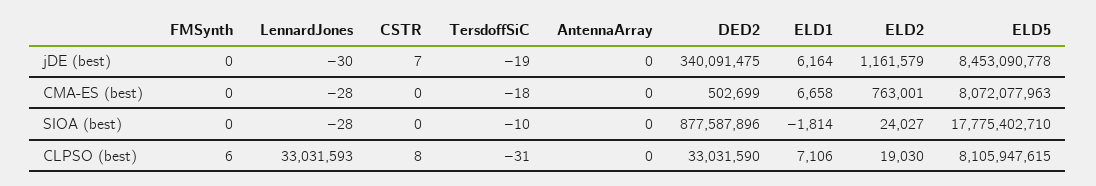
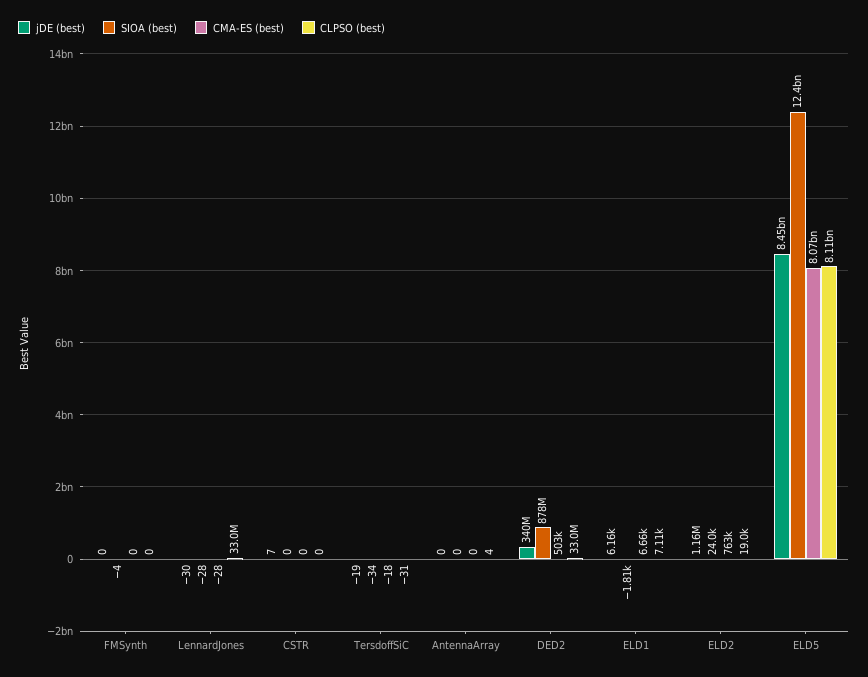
  {
    "jDE (best)": {
      "FMSynth": 0,
      "LennardJones": -30,
      "CSTR": 7,
      "TersdoffSiC": -19,
      "AntennaArray": 0,
      "DED2": 340091475,
      "ELD1": 6164,
      "ELD2": 1161579,
      "ELD5": 8453090778
    },
    "CMA-ES (best)": {
      "FMSynth": 0,
      "LennardJones": -28,
      "CSTR": 0,
      "TersdoffSiC": -18,
      "AntennaArray": 0,
      "DED2": 502699,
      "ELD1": 6658,
      "ELD2": 763001,
      "ELD5": 8072077963
    },
    "SIOA (best)": {
-     "FMSynth": 0,
+     "FMSynth": -4,
      "LennardJones": -28,
      "CSTR": 0,
-     "TersdoffSiC": -10,
+     "TersdoffSiC": -34,
      "AntennaArray": 0,
      "DED2": 877587896,
      "ELD1": -1814,
      "ELD2": 24027,
-     "ELD5": 17775402710
+     "ELD5": 12400000000
    },
    "CLPSO (best)": {
-     "FMSynth": 6,
+     "FMSynth": 0,
      "LennardJones": 33031593,
-     "CSTR": 8,
+     "CSTR": 0,
      "TersdoffSiC": -31,
-     "AntennaArray": 0,
+     "AntennaArray": 4,
      "DED2": 33031590,
      "ELD1": 7106,
      "ELD2": 19030,
      "ELD5": 8105947615
    }
  }

